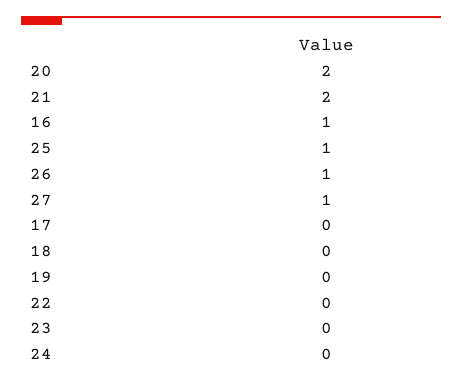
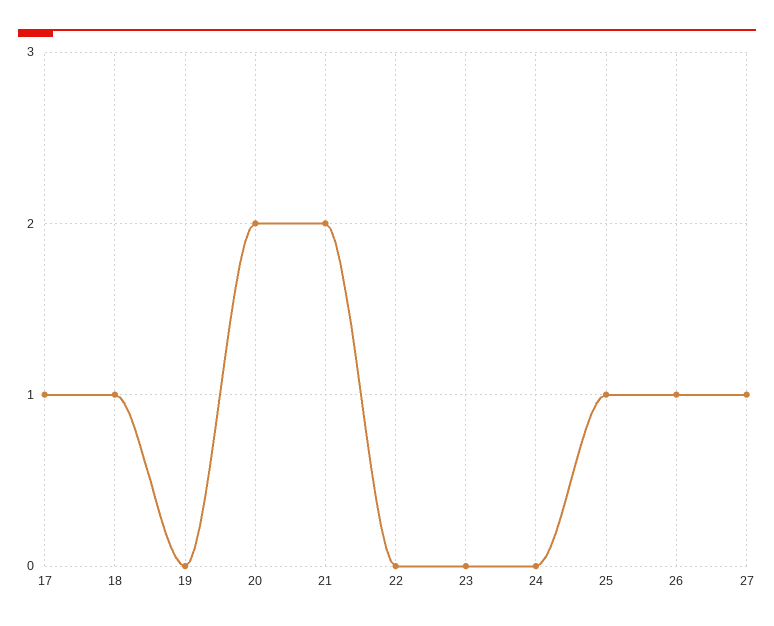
  {
    "20": 2,
    "21": 2,
-   "16": 1,
    "25": 1,
    "26": 1,
    "27": 1,
-   "17": 0,
+   "17": 1,
-   "18": 0,
+   "18": 1,
    "19": 0,
    "22": 0,
    "23": 0,
    "24": 0
  }

